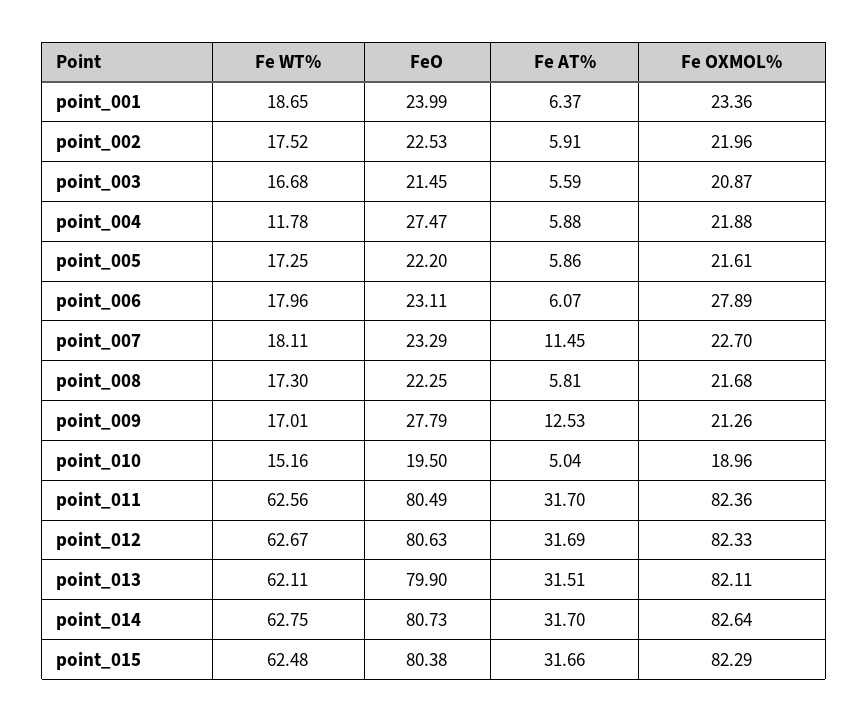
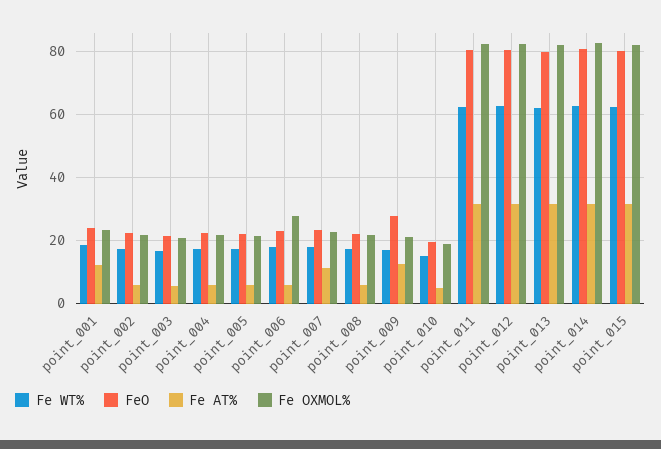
  {
    "Fe WT%": {
      "point_001": 18.65,
      "point_002": 17.52,
      "point_003": 16.68,
-     "point_004": 11.78,
+     "point_004": 18,
      "point_005": 17.25,
      "point_006": 17.96,
      "point_007": 18.11,
      "point_008": 17.3,
      "point_009": 17.01,
      "point_010": 15.16,
      "point_011": 62.56,
      "point_012": 62.67,
      "point_013": 62.11,
      "point_014": 62.75,
      "point_015": 62.48
    },
    "FeO": {
      "point_001": 23.99,
      "point_002": 22.53,
      "point_003": 21.45,
-     "point_004": 27.47,
+     "point_004": 22,
      "point_005": 22.2,
      "point_006": 23.11,
      "point_007": 23.29,
      "point_008": 22.25,
      "point_009": 27.79,
      "point_010": 19.5,
      "point_011": 80.49,
      "point_012": 80.63,
      "point_013": 79.9,
      "point_014": 80.73,
      "point_015": 80.38
    },
    "Fe AT%": {
-     "point_001": 6.37,
+     "point_001": 12,
      "point_002": 5.91,
      "point_003": 5.59,
      "point_004": 5.88,
      "point_005": 5.86,
      "point_006": 6.07,
      "point_007": 11.45,
      "point_008": 5.81,
      "point_009": 12.53,
      "point_010": 5.04,
      "point_011": 31.7,
      "point_012": 31.69,
      "point_013": 31.51,
      "point_014": 31.7,
      "point_015": 31.66
    },
    "Fe OXMOL%": {
      "point_001": 23.36,
      "point_002": 21.96,
      "point_003": 20.87,
      "point_004": 21.88,
      "point_005": 21.61,
      "point_006": 27.89,
      "point_007": 22.7,
      "point_008": 21.68,
      "point_009": 21.26,
      "point_010": 18.96,
      "point_011": 82.36,
      "point_012": 82.33,
      "point_013": 82.11,
      "point_014": 82.64,
      "point_015": 82.29
    }
  }

